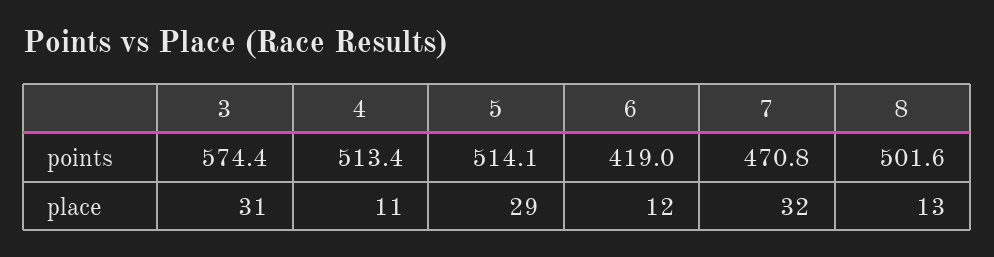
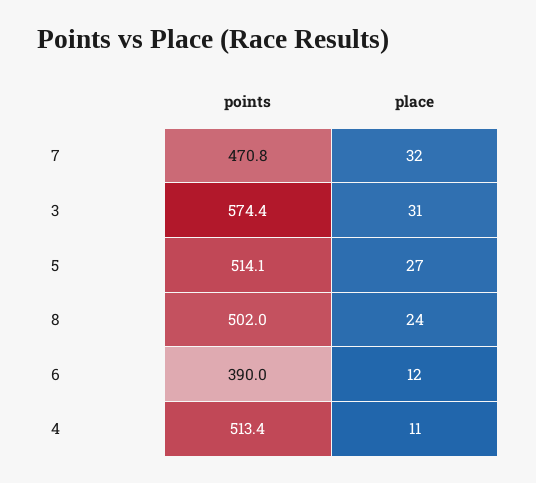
  {
    "3": {
      "points": 574.4,
      "place": 31
    },
    "4": {
      "points": 513.4,
      "place": 11
    },
    "5": {
      "points": 514.1,
-     "place": 29
+     "place": 27
    },
    "6": {
-     "points": 419,
+     "points": 390,
      "place": 12
    },
    "7": {
      "points": 470.8,
      "place": 32
    },
    "8": {
-     "points": 501.6,
+     "points": 502,
-     "place": 13
+     "place": 24
    }
  }

